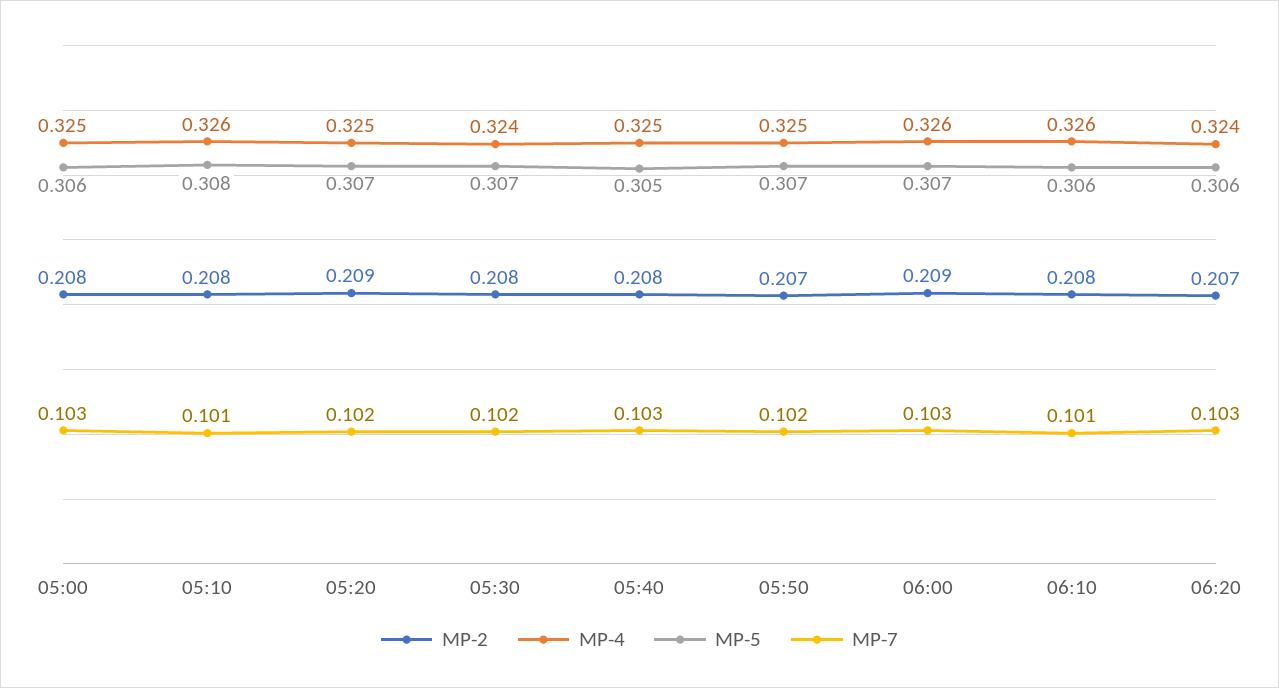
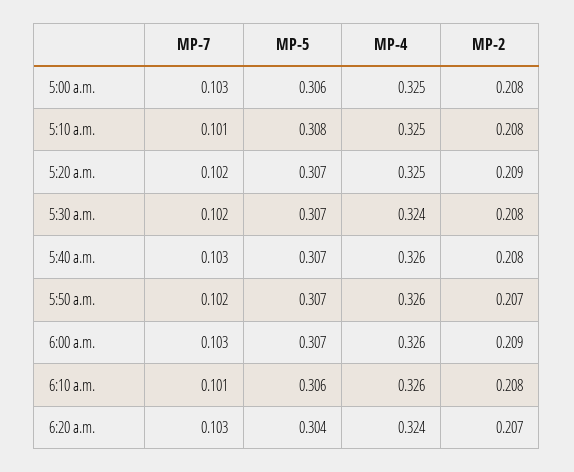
  {
    "MP-2": {
      "05:00": 0.208,
      "05:10": 0.208,
      "05:20": 0.209,
      "05:30": 0.208,
      "05:40": 0.208,
      "05:50": 0.207,
      "06:00": 0.209,
      "06:10": 0.208,
      "06:20": 0.207
    },
    "MP-4": {
      "05:00": 0.325,
-     "05:10": 0.326,
+     "05:10": 0.325,
      "05:20": 0.325,
      "05:30": 0.324,
-     "05:40": 0.325,
+     "05:40": 0.326,
-     "05:50": 0.325,
+     "05:50": 0.326,
      "06:00": 0.326,
      "06:10": 0.326,
      "06:20": 0.324
    },
    "MP-5": {
      "05:00": 0.306,
      "05:10": 0.308,
      "05:20": 0.307,
      "05:30": 0.307,
-     "05:40": 0.305,
+     "05:40": 0.307,
      "05:50": 0.307,
      "06:00": 0.307,
      "06:10": 0.306,
-     "06:20": 0.306
+     "06:20": 0.304
    },
    "MP-7": {
      "05:00": 0.103,
      "05:10": 0.101,
      "05:20": 0.102,
      "05:30": 0.102,
      "05:40": 0.103,
      "05:50": 0.102,
      "06:00": 0.103,
      "06:10": 0.101,
      "06:20": 0.103
    }
  }

